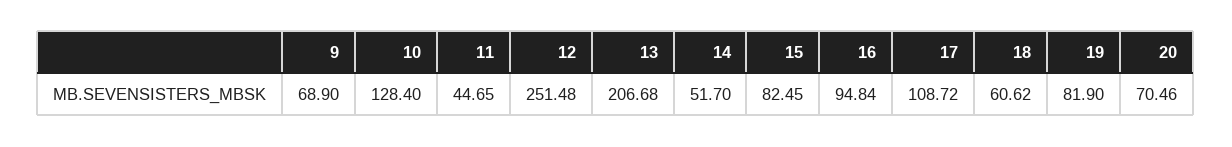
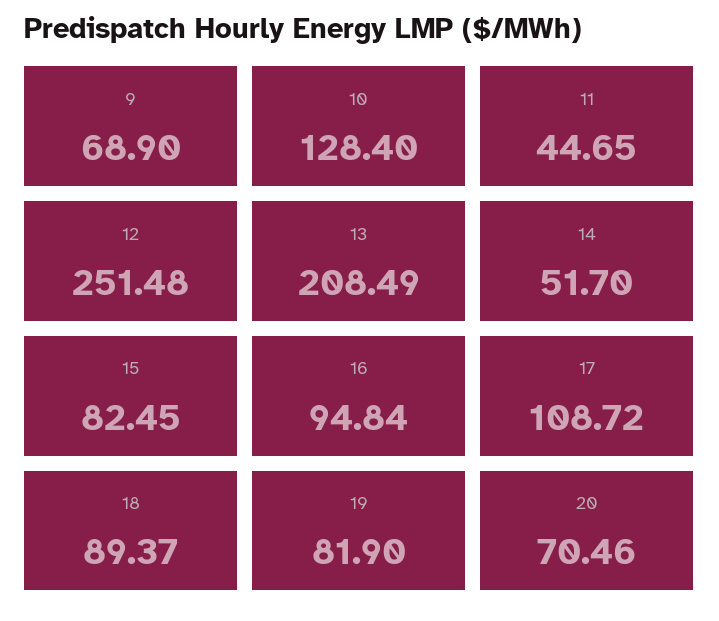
  {
    "9": 68.9,
    "10": 128.4,
    "11": 44.65,
    "12": 251.48,
-   "13": 206.68,
+   "13": 208.49,
    "14": 51.7,
    "15": 82.45,
    "16": 94.84,
    "17": 108.72,
-   "18": 60.62,
+   "18": 89.37,
    "19": 81.9,
    "20": 70.46
  }

